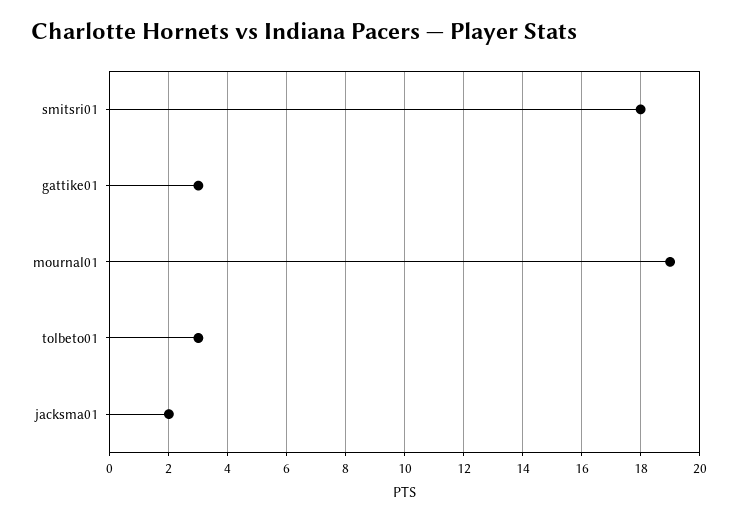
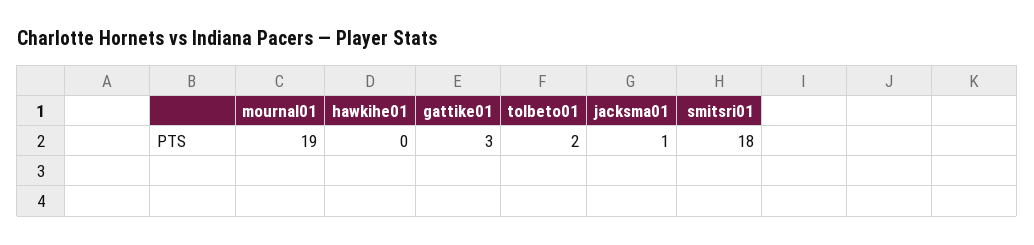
  {
    "smitsri01": 18,
    "gattike01": 3,
    "mournal01": 19,
-   "tolbeto01": 3,
+   "tolbeto01": 2,
-   "jacksma01": 2
+   "jacksma01": 1,
+   "hawkihe01": 0
  }

